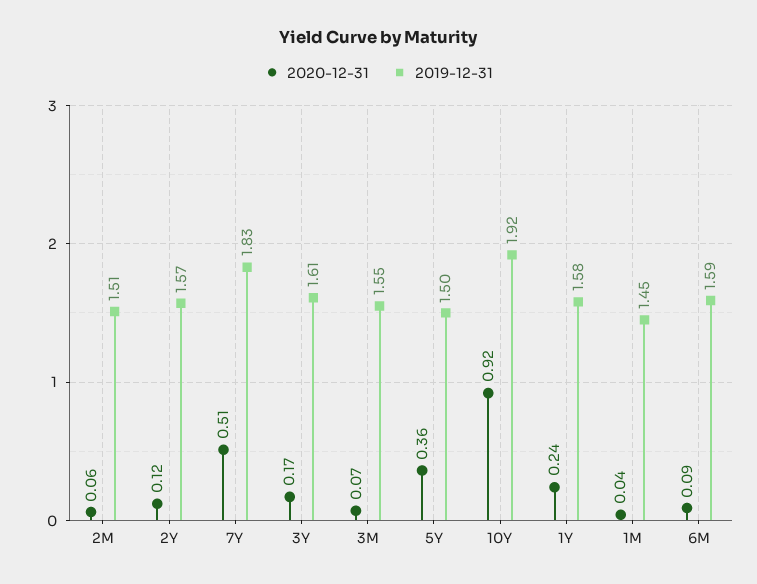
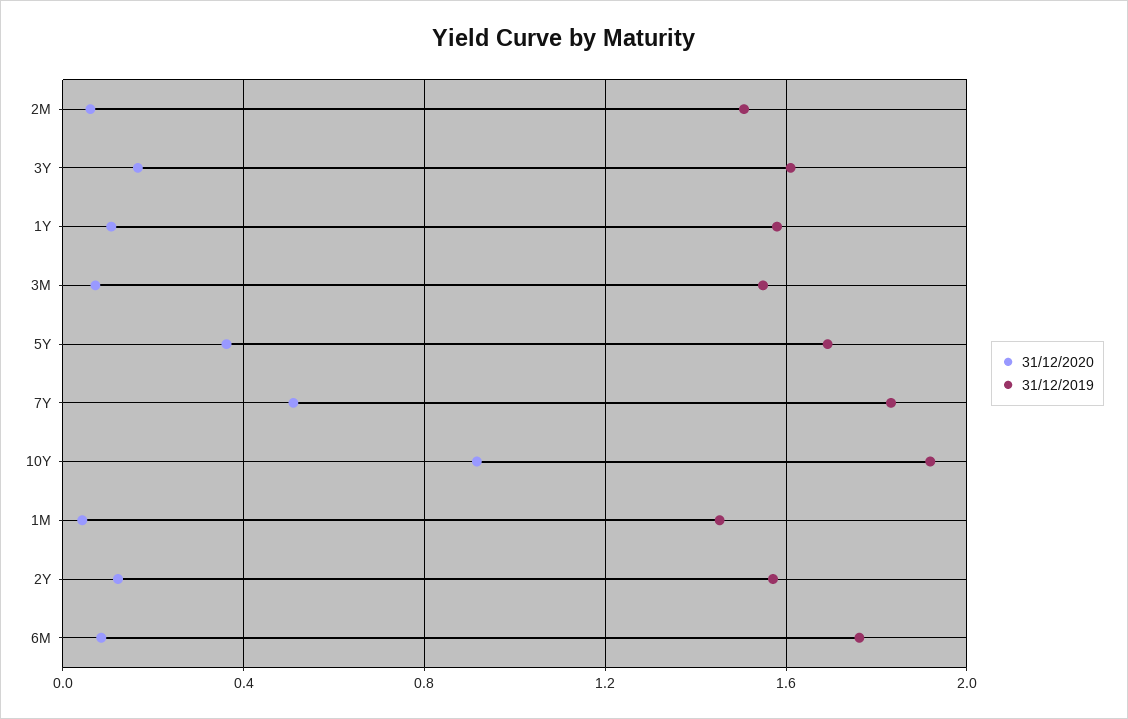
  {
    "2020-12-31": {
      "2M": 0.06,
      "2Y": 0.12,
      "7Y": 0.51,
      "3Y": 0.17,
      "3M": 0.07,
      "5Y": 0.36,
      "10Y": 0.92,
-     "1Y": 0.24,
+     "1Y": 0.1,
      "1M": 0.04,
      "6M": 0.09
    },
    "2019-12-31": {
      "2M": 1.51,
      "2Y": 1.57,
      "7Y": 1.83,
      "3Y": 1.61,
      "3M": 1.55,
-     "5Y": 1.5,
+     "5Y": 1.7,
      "10Y": 1.92,
      "1Y": 1.58,
      "1M": 1.45,
-     "6M": 1.59
+     "6M": 1.75
    }
  }

